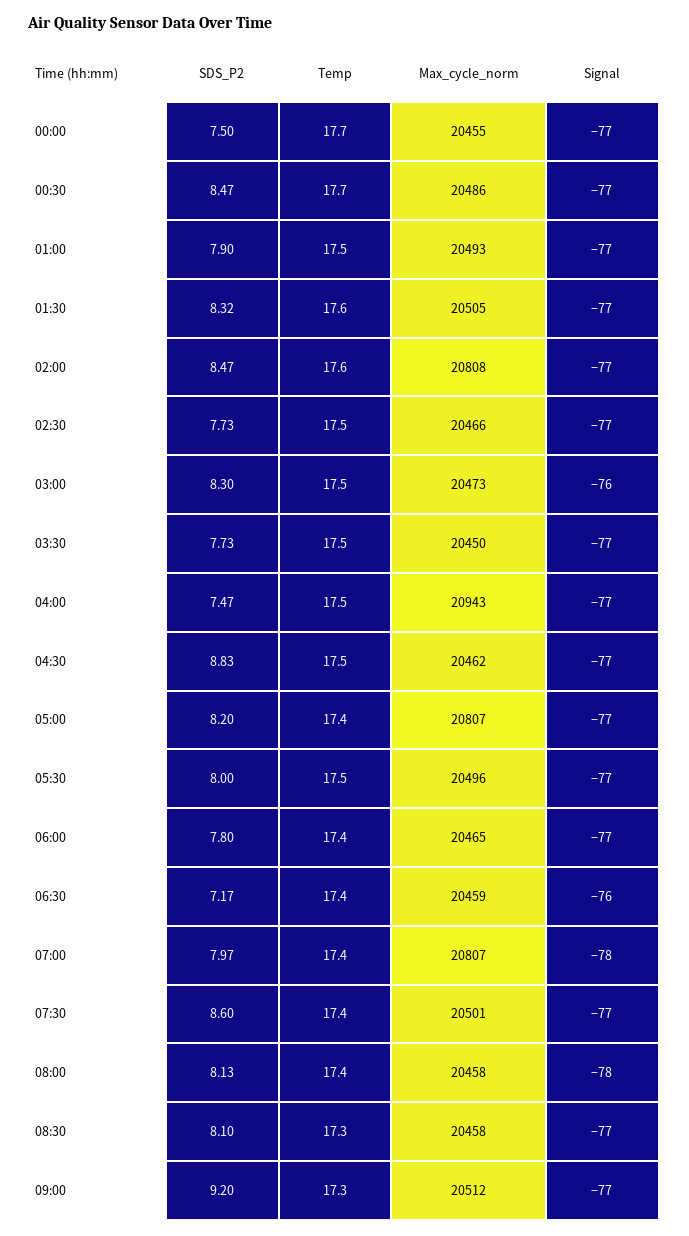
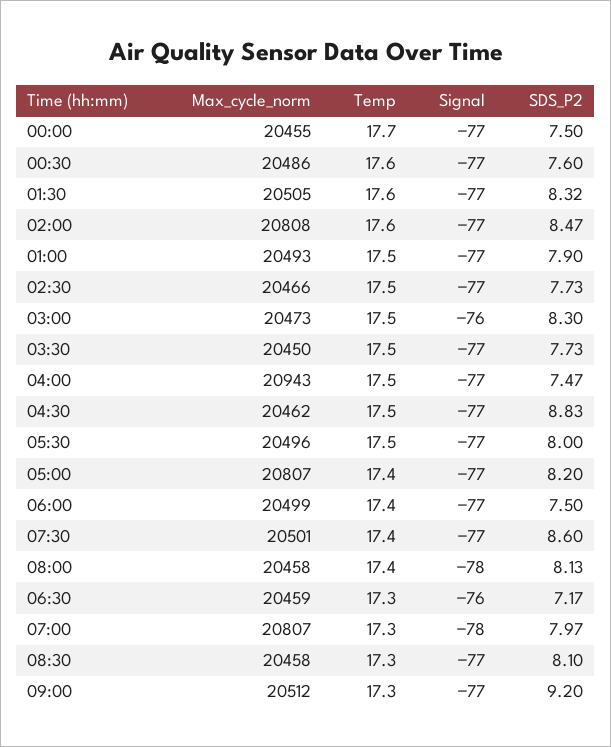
  {
    "SDS_P2": {
      "00:00": 7.5,
-     "00:30": 8.47,
+     "00:30": 7.6,
      "01:00": 7.9,
      "01:30": 8.32,
      "02:00": 8.47,
      "02:30": 7.73,
      "03:00": 8.3,
      "03:30": 7.73,
      "04:00": 7.47,
      "04:30": 8.83,
      "05:00": 8.2,
      "05:30": 8,
-     "06:00": 7.8,
+     "06:00": 7.5,
      "06:30": 7.17,
      "07:00": 7.97,
      "07:30": 8.6,
      "08:00": 8.13,
      "08:30": 8.1,
      "09:00": 9.2
    },
    "Temp": {
      "00:00": 17.7,
-     "00:30": 17.7,
+     "00:30": 17.6,
      "01:00": 17.5,
      "01:30": 17.6,
      "02:00": 17.6,
      "02:30": 17.5,
      "03:00": 17.5,
      "03:30": 17.5,
      "04:00": 17.5,
      "04:30": 17.5,
      "05:00": 17.4,
      "05:30": 17.5,
      "06:00": 17.4,
-     "06:30": 17.4,
+     "06:30": 17.3,
-     "07:00": 17.4,
+     "07:00": 17.3,
      "07:30": 17.4,
      "08:00": 17.4,
      "08:30": 17.3,
      "09:00": 17.3
    },
    "Max_cycle_norm": {
      "00:00": 20455,
      "00:30": 20486,
      "01:00": 20493,
      "01:30": 20505,
      "02:00": 20808,
      "02:30": 20466,
      "03:00": 20473,
      "03:30": 20450,
      "04:00": 20943,
      "04:30": 20462,
      "05:00": 20807,
      "05:30": 20496,
-     "06:00": 20465,
+     "06:00": 20499,
      "06:30": 20459,
      "07:00": 20807,
      "07:30": 20501,
      "08:00": 20458,
      "08:30": 20458,
      "09:00": 20512
    },
    "Signal": {
      "00:00": -77,
      "00:30": -77,
      "01:00": -77,
      "01:30": -77,
      "02:00": -77,
      "02:30": -77,
      "03:00": -76,
      "03:30": -77,
      "04:00": -77,
      "04:30": -77,
      "05:00": -77,
      "05:30": -77,
      "06:00": -77,
      "06:30": -76,
      "07:00": -78,
      "07:30": -77,
      "08:00": -78,
      "08:30": -77,
      "09:00": -77
    }
  }

